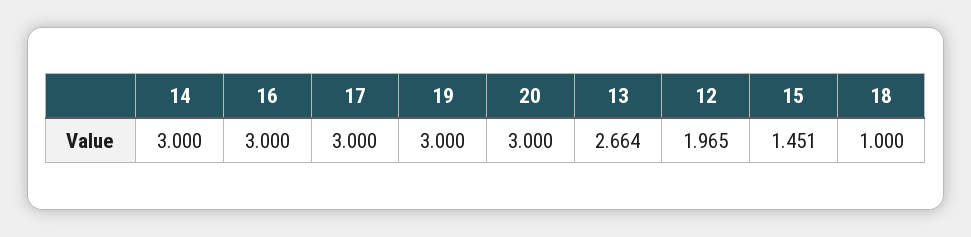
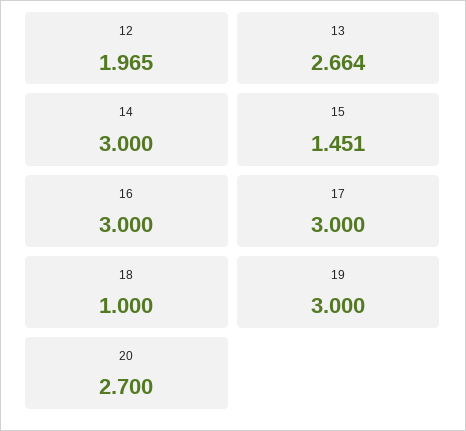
  {
    "14": 3,
    "16": 3,
    "17": 3,
    "19": 3,
-   "20": 3,
+   "20": 2.7,
    "13": 2.664,
    "12": 1.965,
    "15": 1.451,
    "18": 1
  }

